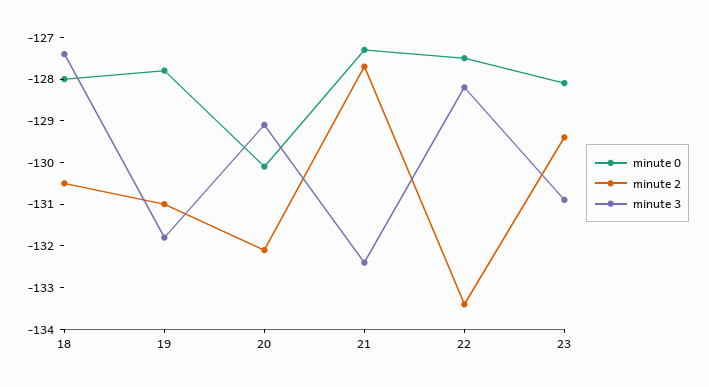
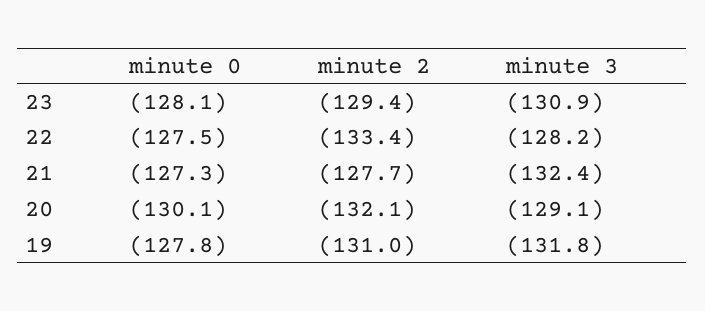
  {
    "minute 0": {
-     "18": -128,
      "19": -127.8,
      "20": -130.1,
      "21": -127.3,
      "22": -127.5,
      "23": -128.1
    },
    "minute 2": {
-     "18": -130.5,
      "19": -131,
      "20": -132.1,
      "21": -127.7,
      "22": -133.4,
      "23": -129.4
    },
    "minute 3": {
-     "18": -127.5,
      "19": -131.8,
      "20": -129.1,
      "21": -132.4,
      "22": -128.2,
      "23": -130.9
    }
  }

